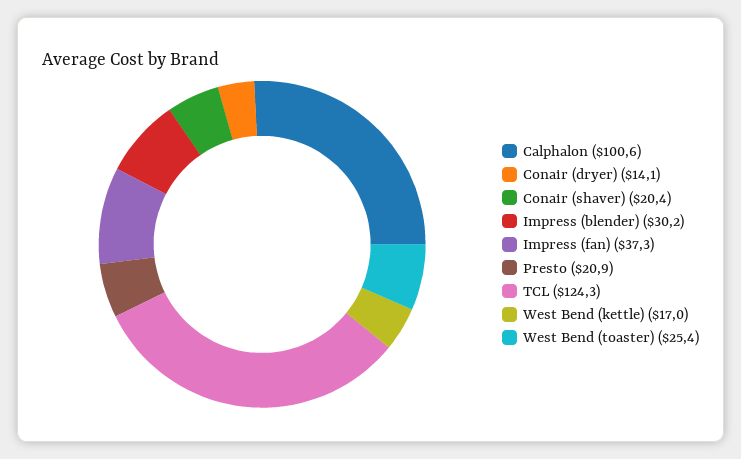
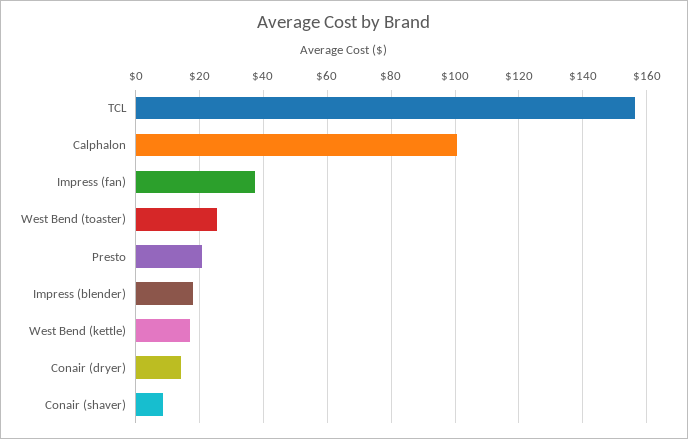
  {
    "Calphalon": 100.6,
    "Conair (dryer)": 14.1,
-   "Conair (shaver)": 20.4,
+   "Conair (shaver)": 8,
-   "Impress (blender)": 30.2,
+   "Impress (blender)": 18,
    "Impress (fan)": 37.3,
    "Presto": 20.9,
-   "TCL": 124.3,
+   "TCL": 156,
    "West Bend (kettle)": 17,
    "West Bend (toaster)": 25.4
  }

